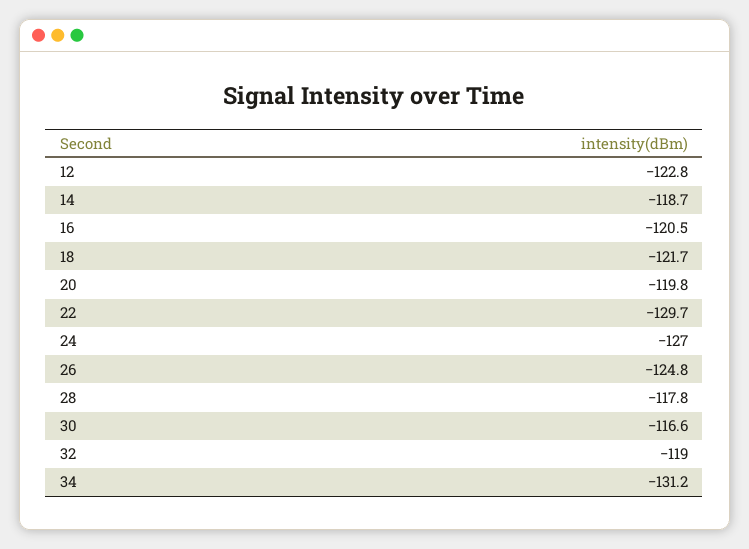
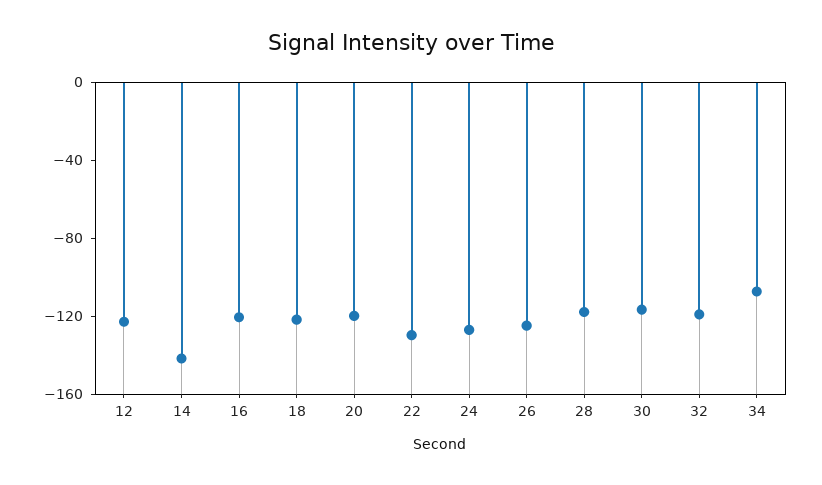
  {
    "12": -122.8,
-   "14": -118.7,
+   "14": -140,
    "16": -120.5,
    "18": -121.7,
    "20": -119.8,
    "22": -129.7,
    "24": -127,
    "26": -124.8,
    "28": -117.8,
    "30": -116.6,
    "32": -119,
-   "34": -131.2
+   "34": -110
  }

